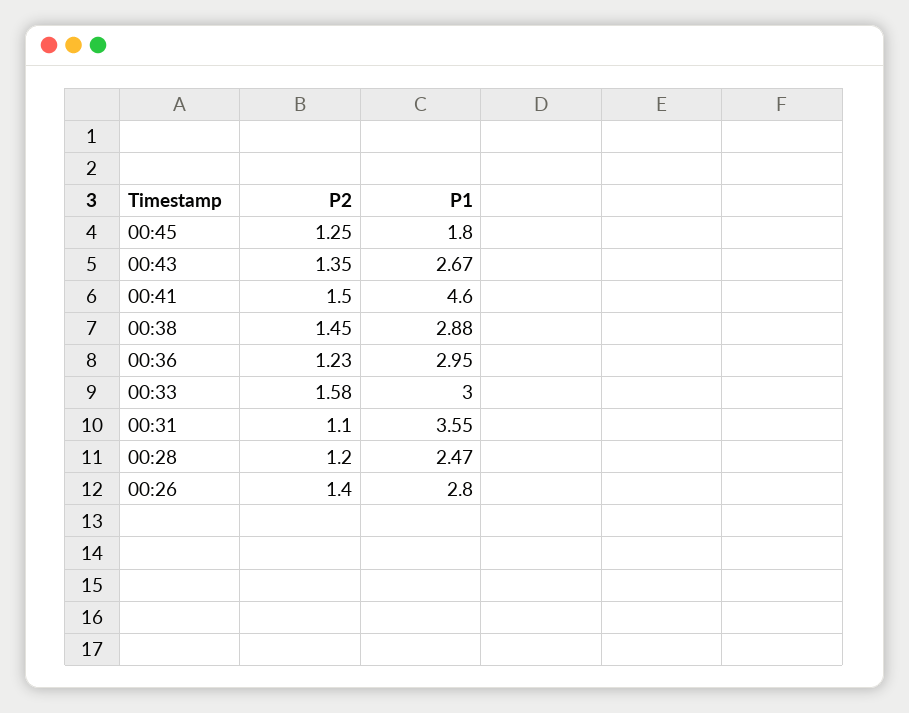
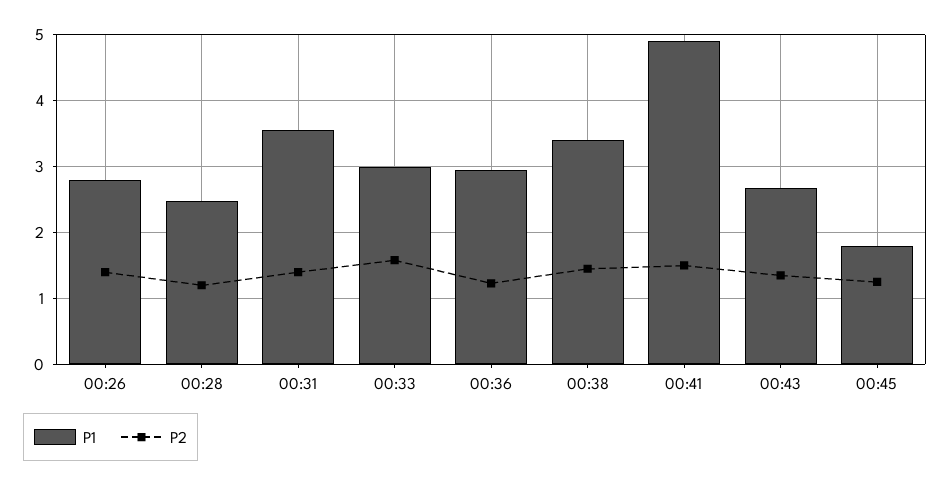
  {
    "P2": {
      "00:45": 1.25,
      "00:43": 1.35,
      "00:41": 1.5,
      "00:38": 1.45,
      "00:36": 1.23,
      "00:33": 1.58,
-     "00:31": 1.1,
+     "00:31": 1.4,
      "00:28": 1.2,
      "00:26": 1.4
    },
    "P1": {
      "00:45": 1.8,
      "00:43": 2.67,
-     "00:41": 4.6,
+     "00:41": 4.9,
-     "00:38": 2.88,
+     "00:38": 3.4,
      "00:36": 2.95,
      "00:33": 3,
      "00:31": 3.55,
      "00:28": 2.47,
      "00:26": 2.8
    }
  }

